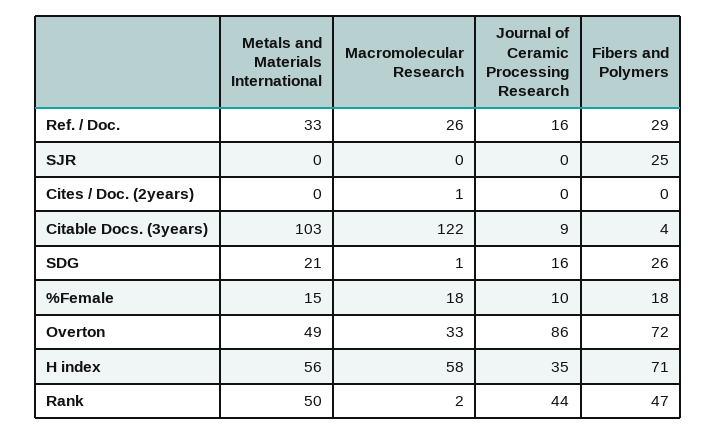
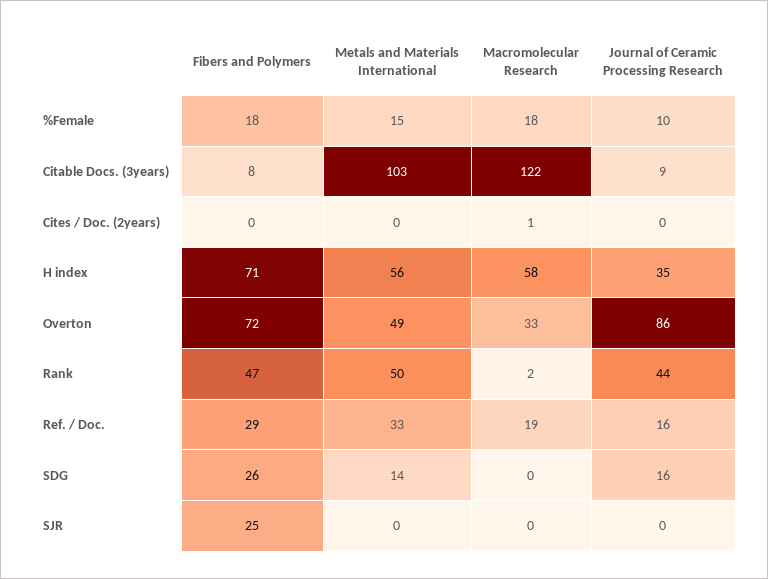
  {
    "Metals and Materials International": {
      "Ref. / Doc.": 33,
      "SJR": 0,
      "Cites / Doc. (2years)": 0,
      "Citable Docs. (3years)": 103,
-     "SDG": 21,
+     "SDG": 14,
      "%Female": 15,
      "Overton": 49,
      "H index": 56,
      "Rank": 50
    },
    "Macromolecular Research": {
-     "Ref. / Doc.": 26,
+     "Ref. / Doc.": 19,
      "SJR": 0,
      "Cites / Doc. (2years)": 1,
      "Citable Docs. (3years)": 122,
-     "SDG": 1,
+     "SDG": 0,
      "%Female": 18,
      "Overton": 33,
      "H index": 58,
      "Rank": 2
    },
    "Journal of Ceramic Processing Research": {
      "Ref. / Doc.": 16,
      "SJR": 0,
      "Cites / Doc. (2years)": 0,
      "Citable Docs. (3years)": 9,
      "SDG": 16,
      "%Female": 10,
      "Overton": 86,
      "H index": 35,
      "Rank": 44
    },
    "Fibers and Polymers": {
      "Ref. / Doc.": 29,
      "SJR": 25,
      "Cites / Doc. (2years)": 0,
-     "Citable Docs. (3years)": 4,
+     "Citable Docs. (3years)": 8,
      "SDG": 26,
      "%Female": 18,
      "Overton": 72,
      "H index": 71,
      "Rank": 47
    }
  }

